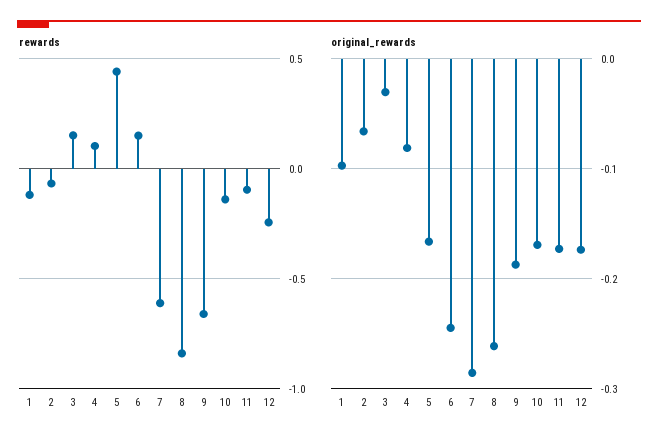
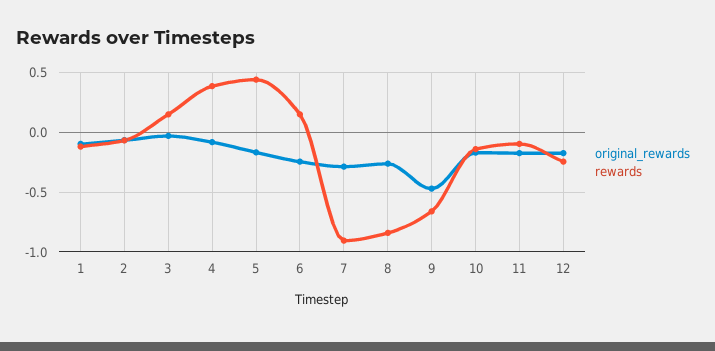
  {
    "rewards": {
      "1": -0.1,
      "2": -0.05,
      "3": 0.15,
-     "4": 0.1,
+     "4": 0.4,
      "5": 0.45,
      "6": 0.15,
-     "7": -0.6,
+     "7": -0.9,
      "8": -0.85,
      "9": -0.65,
      "10": -0.15,
      "11": -0.1,
      "12": -0.25
    },
    "original_rewards": {
      "1": -0.1,
      "2": -0.07,
      "3": -0.03,
      "4": -0.08,
      "5": -0.17,
      "6": -0.24,
      "7": -0.29,
      "8": -0.26,
-     "9": -0.19,
+     "9": -0.5,
      "10": -0.17,
      "11": -0.17,
      "12": -0.17
    }
  }

